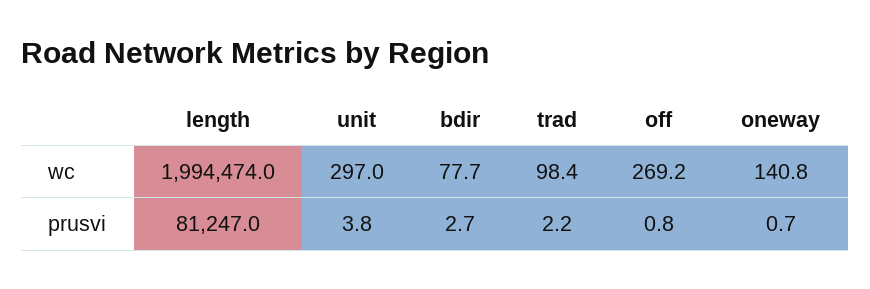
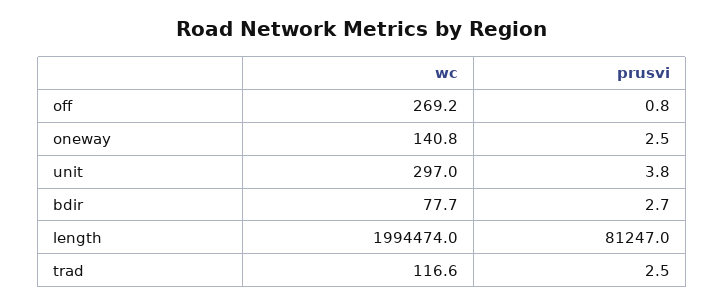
  {
    "length": {
      "wc": 1994474,
      "prusvi": 81247
    },
    "unit": {
      "wc": 297,
      "prusvi": 3.8
    },
    "bdir": {
      "wc": 77.7,
      "prusvi": 2.7
    },
    "trad": {
-     "wc": 98.4,
+     "wc": 116.6,
-     "prusvi": 2.2
+     "prusvi": 2.5
    },
    "off": {
      "wc": 269.2,
      "prusvi": 0.8
    },
    "oneway": {
      "wc": 140.8,
-     "prusvi": 0.7
+     "prusvi": 2.5
    }
  }

